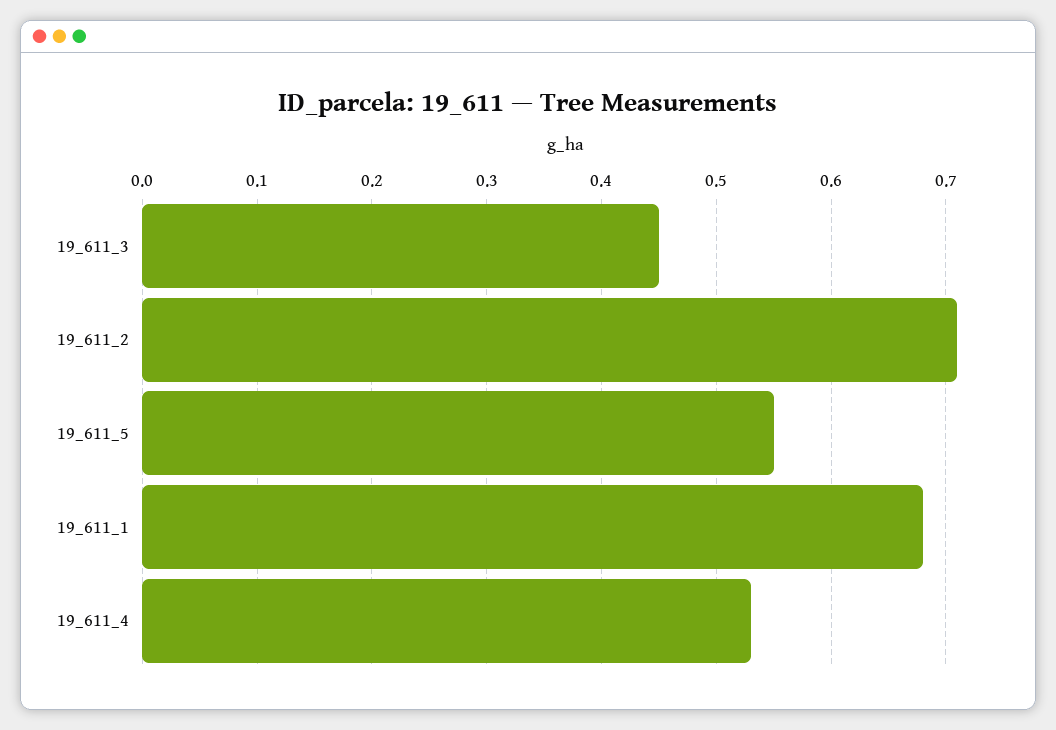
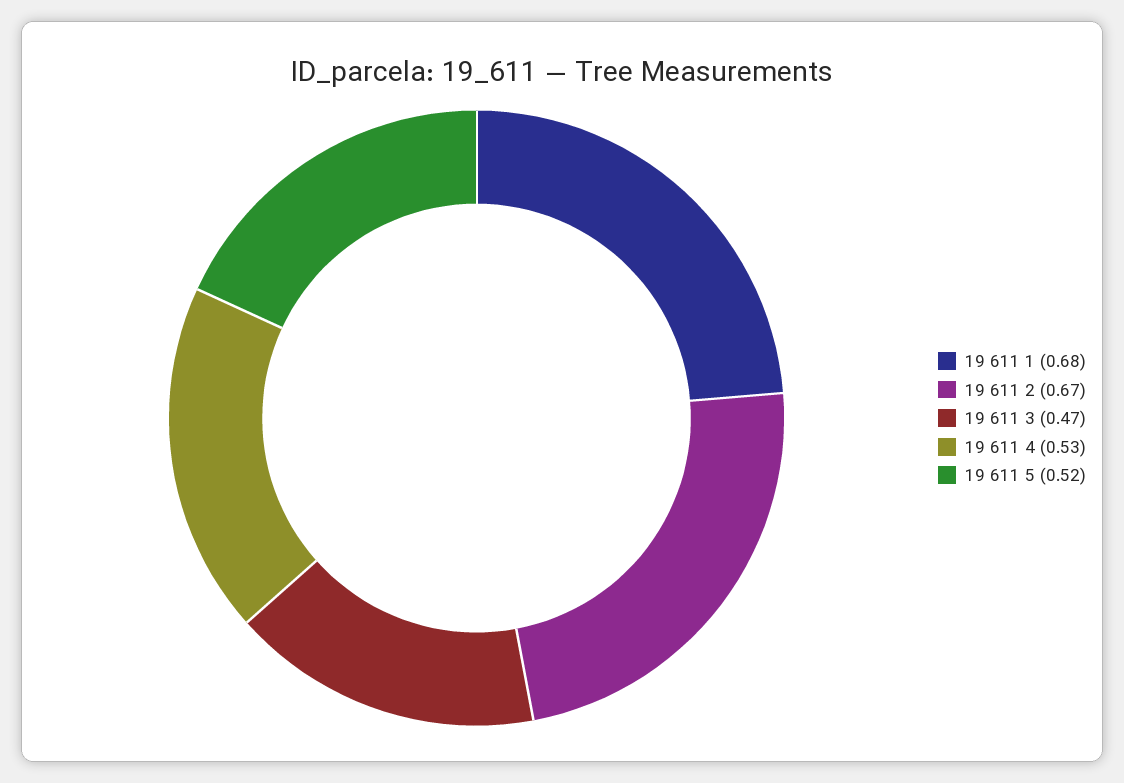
  {
-   "19_611_3": 0.45,
+   "19_611_3": 0.47,
-   "19_611_2": 0.71,
+   "19_611_2": 0.67,
-   "19_611_5": 0.55,
+   "19_611_5": 0.52,
    "19_611_1": 0.68,
    "19_611_4": 0.53
  }

